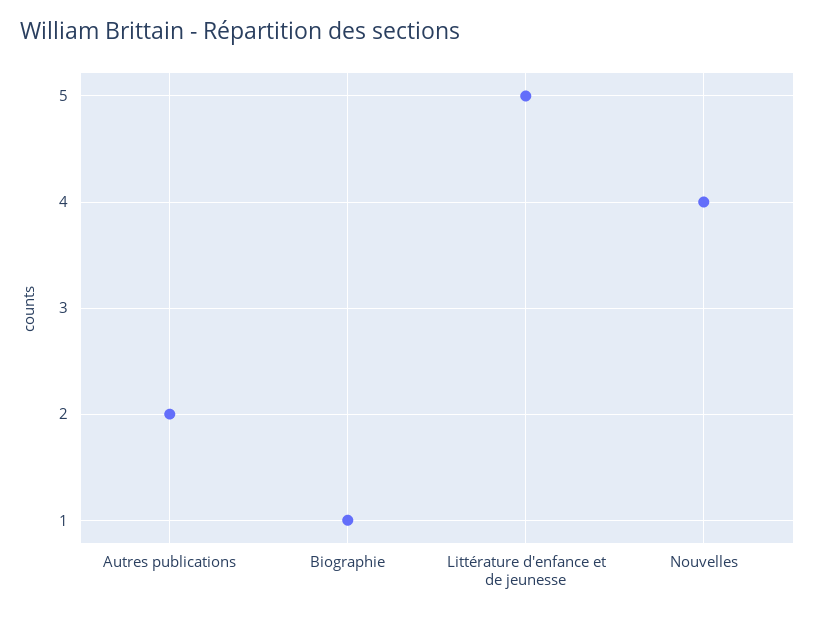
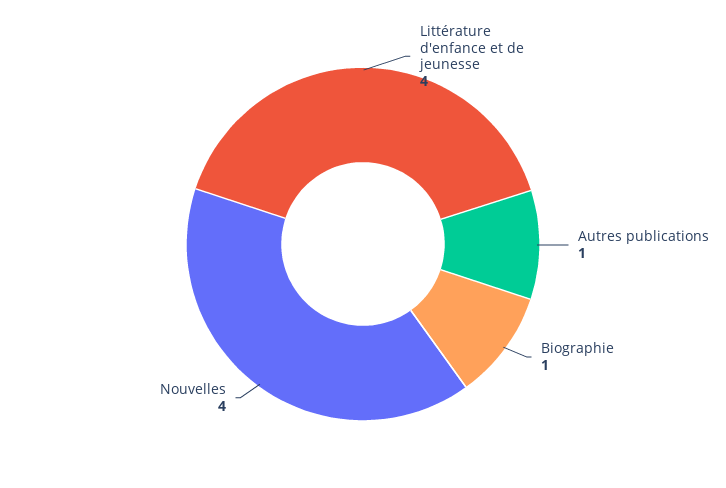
  {
-   "Autres publications": 2,
+   "Autres publications": 1,
    "Biographie": 1,
-   "Littérature d'enfance et de jeunesse": 5,
+   "Littérature d'enfance et de jeunesse": 4,
    "Nouvelles": 4
  }

